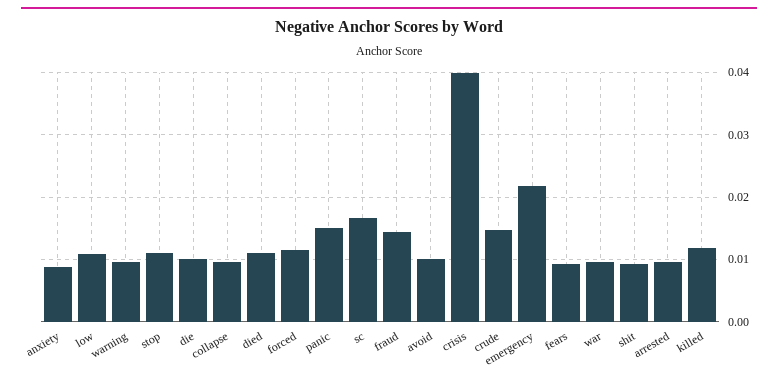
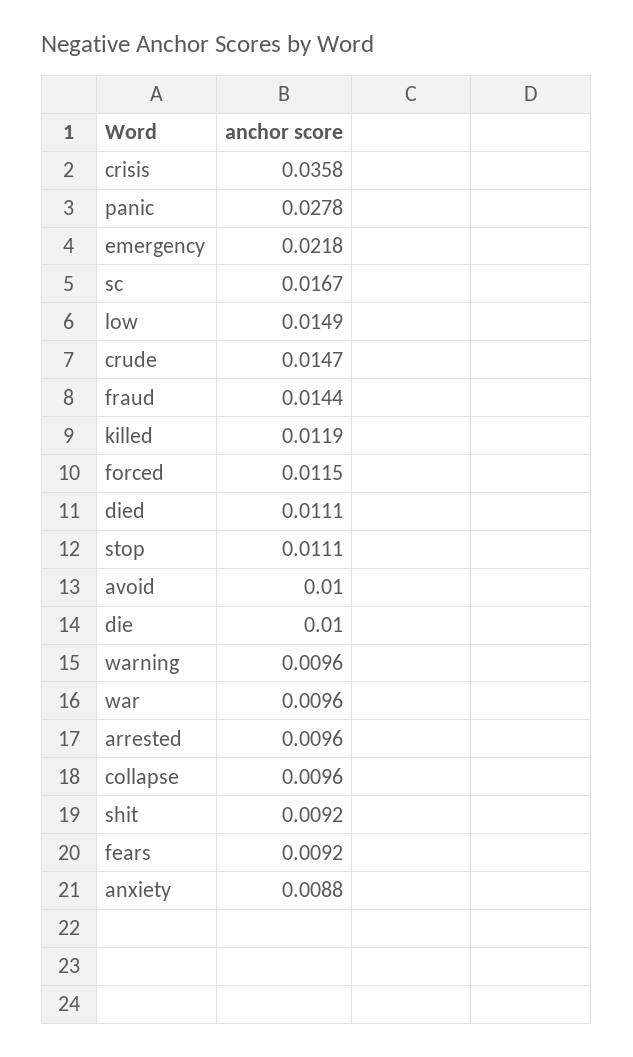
  {
    "anxiety": 0.0088,
-   "low": 0.011,
+   "low": 0.0149,
    "warning": 0.0096,
    "stop": 0.0111,
    "die": 0.01,
    "collapse": 0.0096,
    "died": 0.0111,
    "forced": 0.0115,
-   "panic": 0.015,
+   "panic": 0.0278,
    "sc": 0.0167,
    "fraud": 0.0144,
    "avoid": 0.01,
-   "crisis": 0.04,
+   "crisis": 0.0358,
    "crude": 0.0147,
    "emergency": 0.0218,
    "fears": 0.0092,
    "war": 0.0096,
    "shit": 0.0092,
    "arrested": 0.0096,
    "killed": 0.0119
  }

